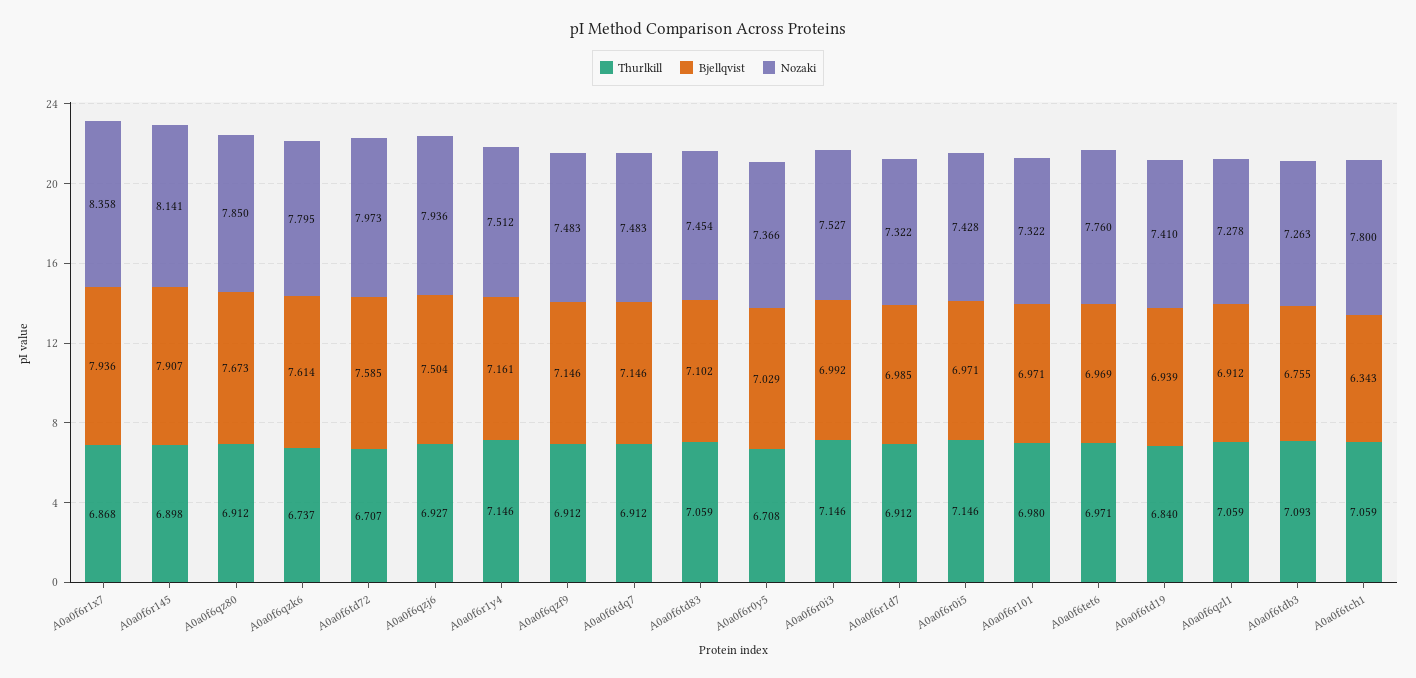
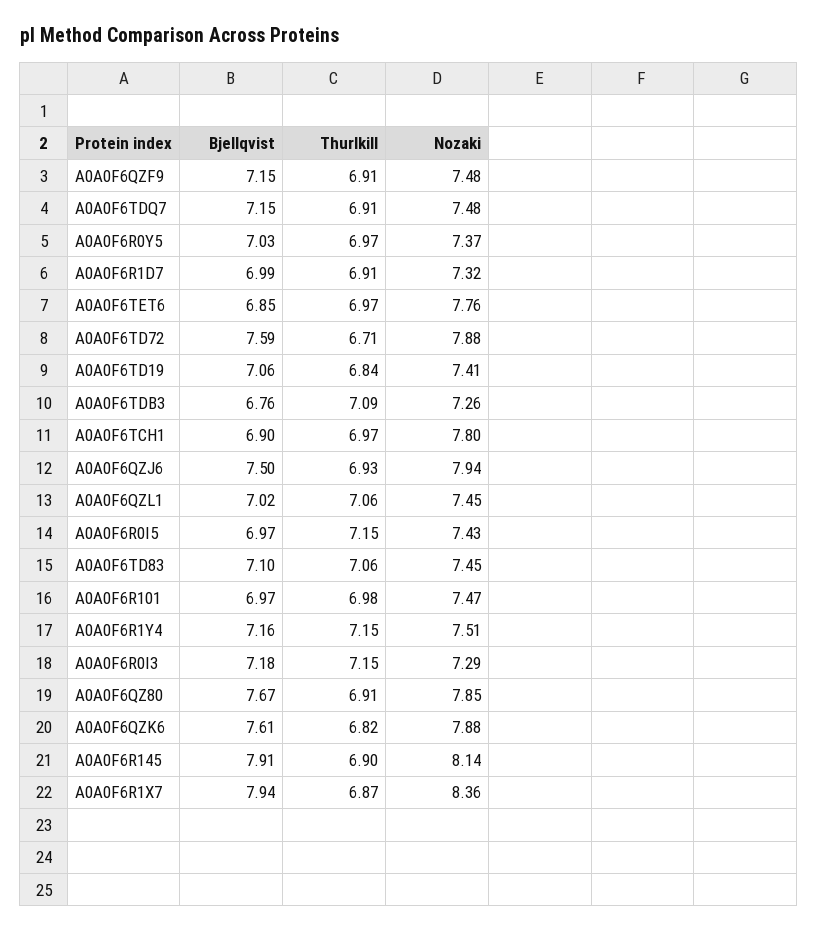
  {
    "Thurlkill": {
      "A0a0f6r1x7": 6.868,
      "A0a0f6r145": 6.898,
      "A0a0f6qz80": 6.912,
-     "A0a0f6qzk6": 6.737,
+     "A0a0f6qzk6": 6.82,
      "A0a0f6td72": 6.707,
      "A0a0f6qzj6": 6.927,
      "A0a0f6r1y4": 7.146,
      "A0a0f6qzf9": 6.912,
      "A0a0f6tdq7": 6.912,
      "A0a0f6td83": 7.059,
-     "A0a0f6r0y5": 6.708,
+     "A0a0f6r0y5": 6.97,
      "A0a0f6r0i3": 7.146,
      "A0a0f6r1d7": 6.912,
      "A0a0f6r0i5": 7.146,
      "A0a0f6r101": 6.98,
      "A0a0f6tet6": 6.971,
      "A0a0f6td19": 6.84,
      "A0a0f6qzl1": 7.059,
      "A0a0f6tdb3": 7.093,
-     "A0a0f6tch1": 7.059
+     "A0a0f6tch1": 6.97
    },
    "Bjellqvist": {
      "A0a0f6r1x7": 7.936,
      "A0a0f6r145": 7.907,
      "A0a0f6qz80": 7.673,
      "A0a0f6qzk6": 7.614,
      "A0a0f6td72": 7.585,
      "A0a0f6qzj6": 7.504,
      "A0a0f6r1y4": 7.161,
      "A0a0f6qzf9": 7.146,
      "A0a0f6tdq7": 7.146,
      "A0a0f6td83": 7.102,
      "A0a0f6r0y5": 7.029,
-     "A0a0f6r0i3": 6.992,
+     "A0a0f6r0i3": 7.18,
      "A0a0f6r1d7": 6.985,
      "A0a0f6r0i5": 6.971,
      "A0a0f6r101": 6.971,
-     "A0a0f6tet6": 6.969,
+     "A0a0f6tet6": 6.85,
-     "A0a0f6td19": 6.939,
+     "A0a0f6td19": 7.06,
-     "A0a0f6qzl1": 6.912,
+     "A0a0f6qzl1": 7.02,
      "A0a0f6tdb3": 6.755,
-     "A0a0f6tch1": 6.343
+     "A0a0f6tch1": 6.9
    },
    "Nozaki": {
      "A0a0f6r1x7": 8.358,
      "A0a0f6r145": 8.141,
      "A0a0f6qz80": 7.85,
-     "A0a0f6qzk6": 7.795,
+     "A0a0f6qzk6": 7.88,
-     "A0a0f6td72": 7.973,
+     "A0a0f6td72": 7.88,
      "A0a0f6qzj6": 7.936,
      "A0a0f6r1y4": 7.512,
      "A0a0f6qzf9": 7.483,
      "A0a0f6tdq7": 7.483,
      "A0a0f6td83": 7.454,
      "A0a0f6r0y5": 7.366,
-     "A0a0f6r0i3": 7.527,
+     "A0a0f6r0i3": 7.29,
      "A0a0f6r1d7": 7.322,
      "A0a0f6r0i5": 7.428,
-     "A0a0f6r101": 7.322,
+     "A0a0f6r101": 7.47,
      "A0a0f6tet6": 7.76,
      "A0a0f6td19": 7.41,
-     "A0a0f6qzl1": 7.278,
+     "A0a0f6qzl1": 7.45,
      "A0a0f6tdb3": 7.263,
      "A0a0f6tch1": 7.8
    }
  }

